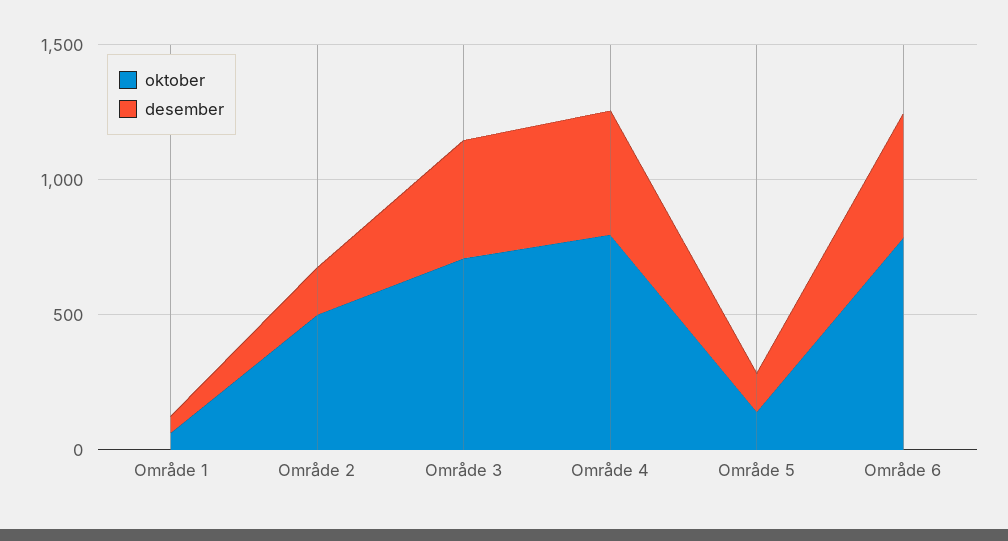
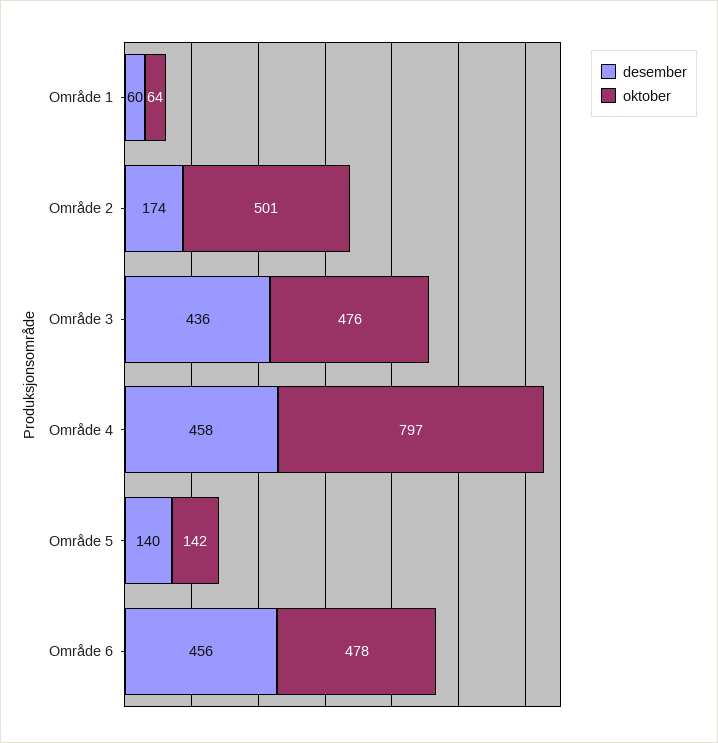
  {
    "oktober": {
      "Område 1": 64,
      "Område 2": 501,
-     "Område 3": 700,
+     "Område 3": 476,
      "Område 4": 797,
      "Område 5": 142,
-     "Område 6": 800
+     "Område 6": 478
    },
    "desember": {
      "Område 1": 60,
      "Område 2": 174,
      "Område 3": 436,
      "Område 4": 458,
      "Område 5": 140,
      "Område 6": 456
    }
  }

